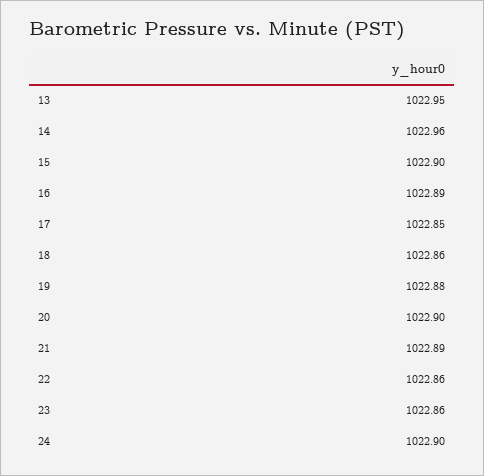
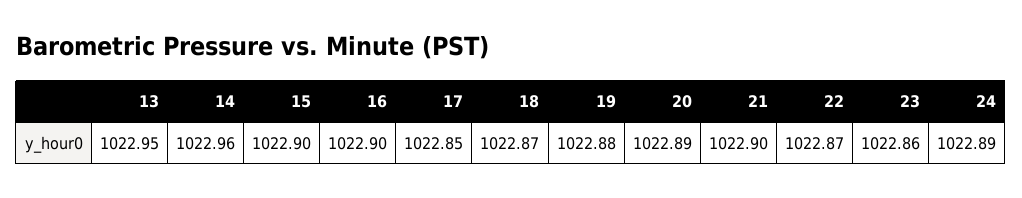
  {
    "13": 1022.95,
    "14": 1022.96,
    "15": 1022.9,
-   "16": 1022.89,
+   "16": 1022.9,
    "17": 1022.85,
-   "18": 1022.86,
+   "18": 1022.87,
    "19": 1022.88,
-   "20": 1022.9,
+   "20": 1022.89,
-   "21": 1022.89,
+   "21": 1022.9,
-   "22": 1022.86,
+   "22": 1022.87,
    "23": 1022.86,
-   "24": 1022.9
+   "24": 1022.89
  }

